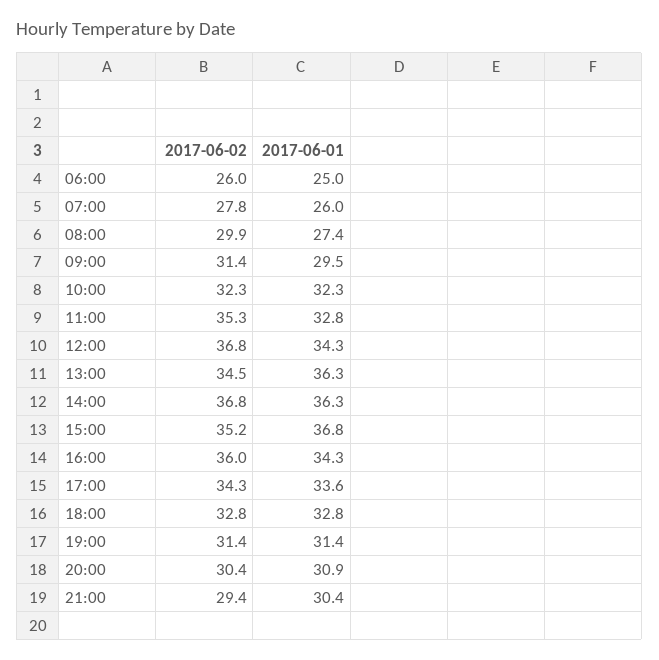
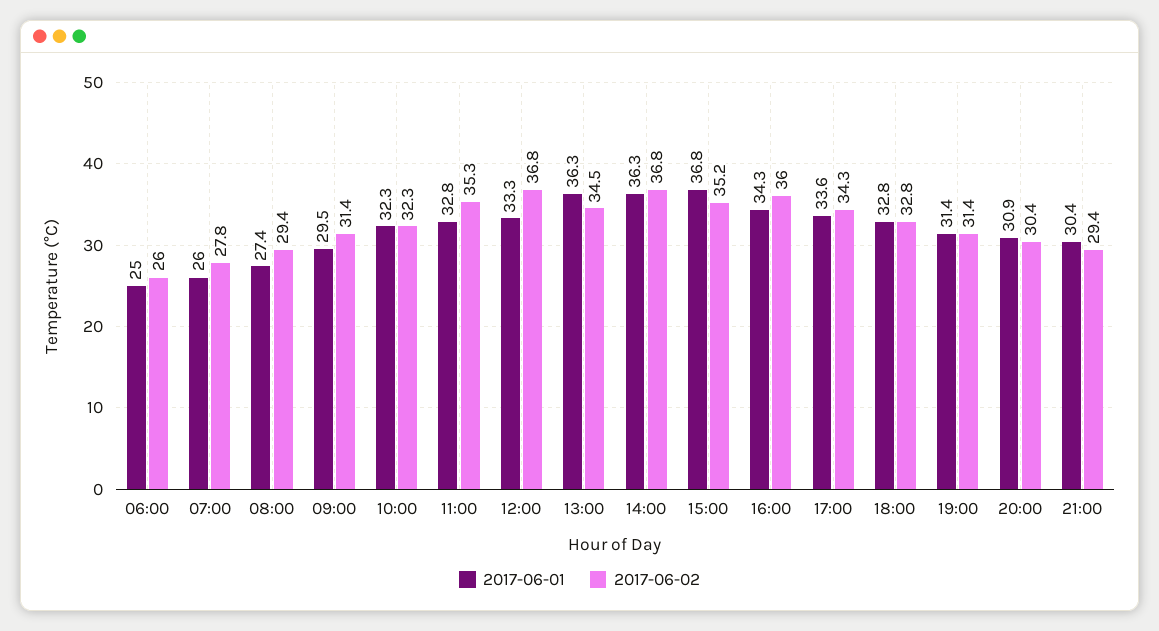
  {
    "2017-06-02": {
      "06:00": 26,
      "07:00": 27.8,
-     "08:00": 29.9,
+     "08:00": 29.4,
      "09:00": 31.4,
      "10:00": 32.3,
      "11:00": 35.3,
      "12:00": 36.8,
      "13:00": 34.5,
      "14:00": 36.8,
      "15:00": 35.2,
      "16:00": 36,
      "17:00": 34.3,
      "18:00": 32.8,
      "19:00": 31.4,
      "20:00": 30.4,
      "21:00": 29.4
    },
    "2017-06-01": {
      "06:00": 25,
      "07:00": 26,
      "08:00": 27.4,
      "09:00": 29.5,
      "10:00": 32.3,
      "11:00": 32.8,
-     "12:00": 34.3,
+     "12:00": 33.3,
      "13:00": 36.3,
      "14:00": 36.3,
      "15:00": 36.8,
      "16:00": 34.3,
      "17:00": 33.6,
      "18:00": 32.8,
      "19:00": 31.4,
      "20:00": 30.9,
      "21:00": 30.4
    }
  }

